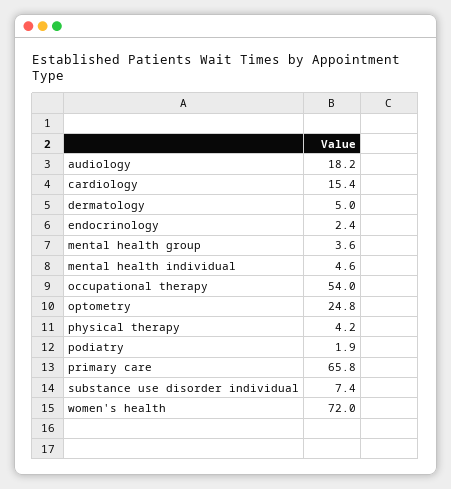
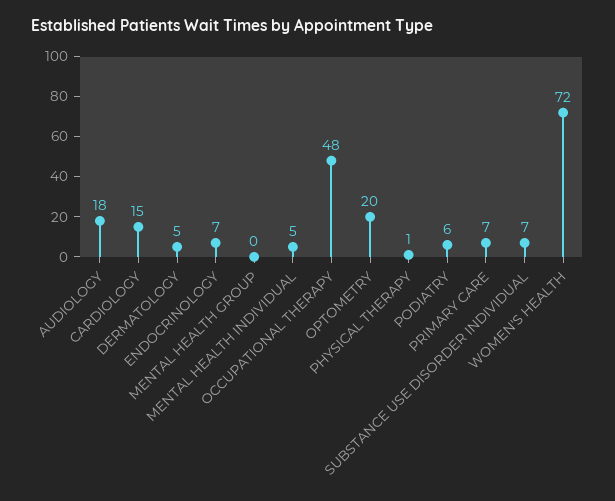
  {
    "audiology": 18.2,
    "cardiology": 15.4,
    "dermatology": 5,
-   "endocrinology": 2.4,
+   "endocrinology": 7,
-   "mental health group": 3.6,
+   "mental health group": 0,
    "mental health individual": 4.6,
-   "occupational therapy": 54,
+   "occupational therapy": 48,
-   "optometry": 24.8,
+   "optometry": 20,
-   "physical therapy": 4.2,
+   "physical therapy": 1,
-   "podiatry": 1.9,
+   "podiatry": 6,
-   "primary care": 65.8,
+   "primary care": 7,
    "substance use disorder individual": 7.4,
    "women's health": 72
  }

